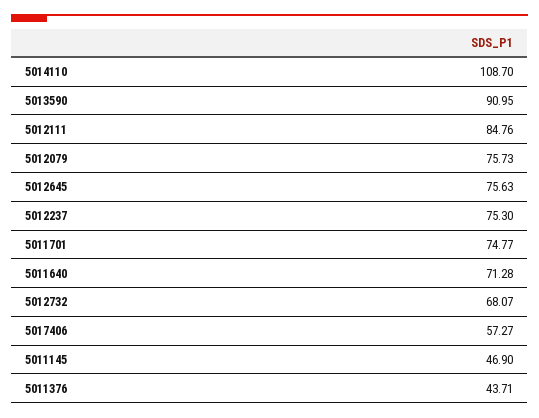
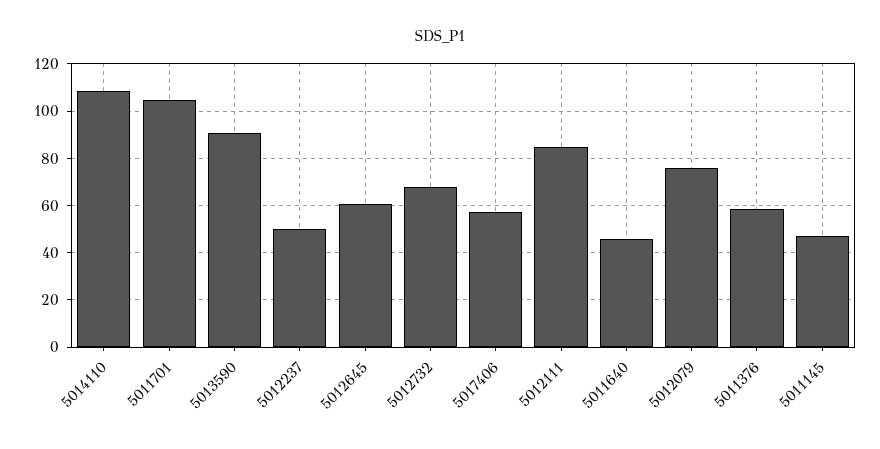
  {
    "5014110": 108.7,
    "5013590": 90.95,
    "5012111": 84.76,
    "5012079": 75.73,
-   "5012645": 75.63,
+   "5012645": 60,
-   "5012237": 75.3,
+   "5012237": 50,
-   "5011701": 74.77,
+   "5011701": 105,
-   "5011640": 71.28,
+   "5011640": 45,
    "5012732": 68.07,
    "5017406": 57.27,
    "5011145": 46.9,
-   "5011376": 43.71
+   "5011376": 60
  }

